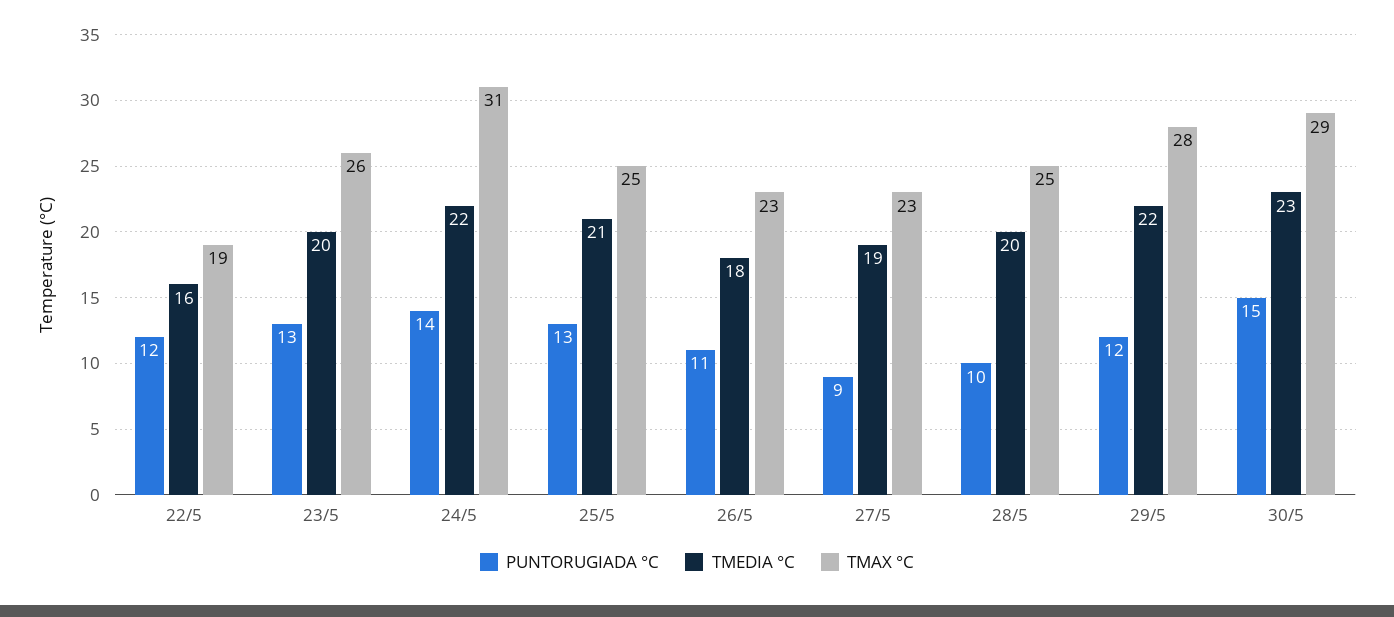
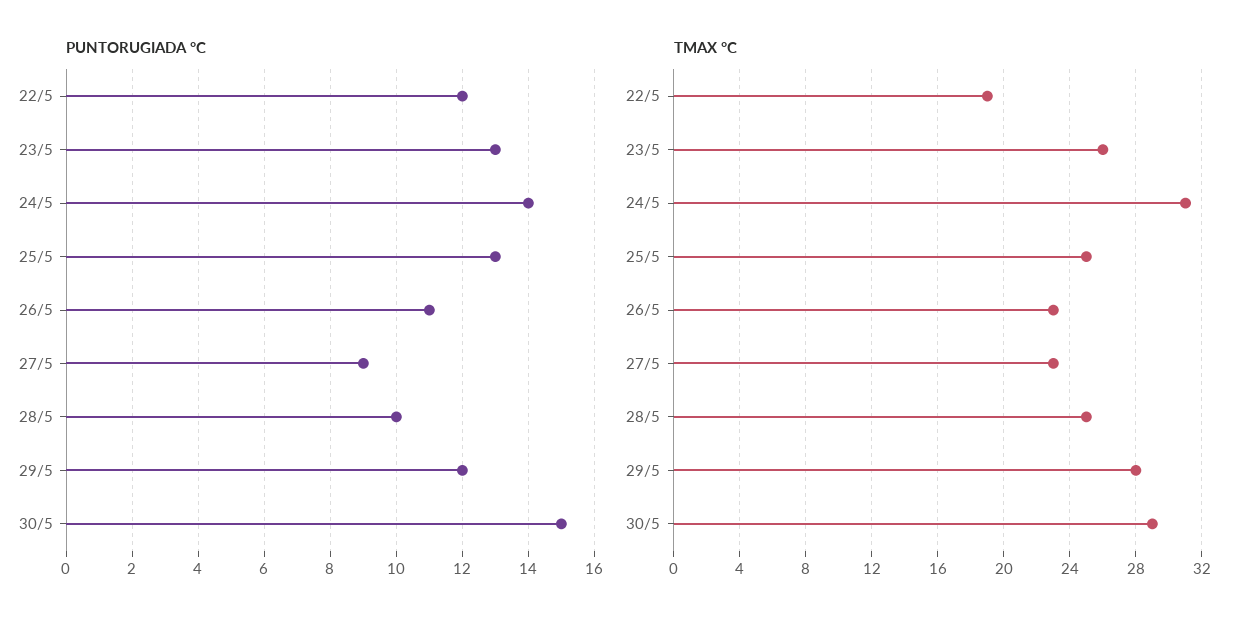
  {
    "PUNTORUGIADA °C": {
      "22/5": 12,
      "23/5": 13,
      "24/5": 14,
      "25/5": 13,
      "26/5": 11,
      "27/5": 9,
      "28/5": 10,
      "29/5": 12,
      "30/5": 15
    },
-   "TMEDIA °C": {
-     "22/5": 16,
-     "23/5": 20,
-     "24/5": 22,
-     "25/5": 21,
-     "26/5": 18,
-     "27/5": 19,
-     "28/5": 20,
-     "29/5": 22,
-     "30/5": 23
-   },
    "TMAX °C": {
      "22/5": 19,
      "23/5": 26,
      "24/5": 31,
      "25/5": 25,
      "26/5": 23,
      "27/5": 23,
      "28/5": 25,
      "29/5": 28,
      "30/5": 29
    }
  }

